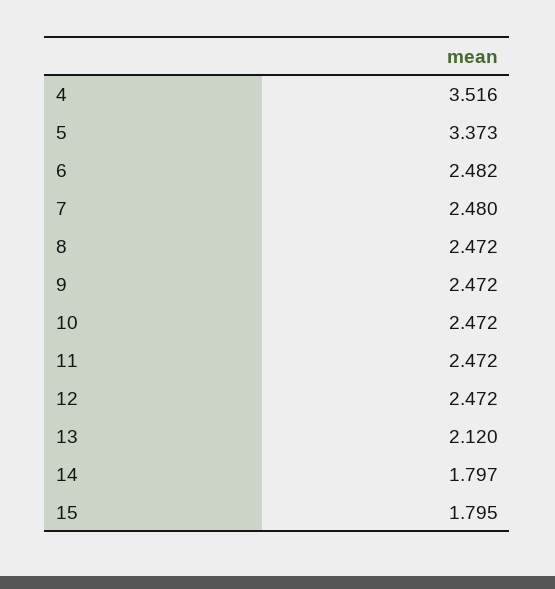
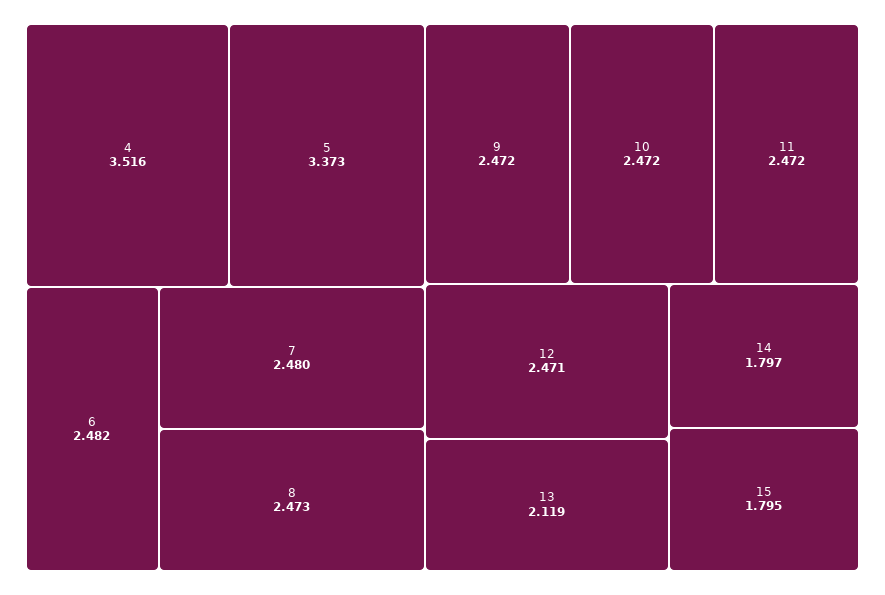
  {
    "4": 3.516,
    "5": 3.373,
    "6": 2.482,
    "7": 2.48,
-   "8": 2.472,
+   "8": 2.473,
    "9": 2.472,
    "10": 2.472,
    "11": 2.472,
-   "12": 2.472,
+   "12": 2.471,
-   "13": 2.12,
+   "13": 2.119,
    "14": 1.797,
    "15": 1.795
  }

